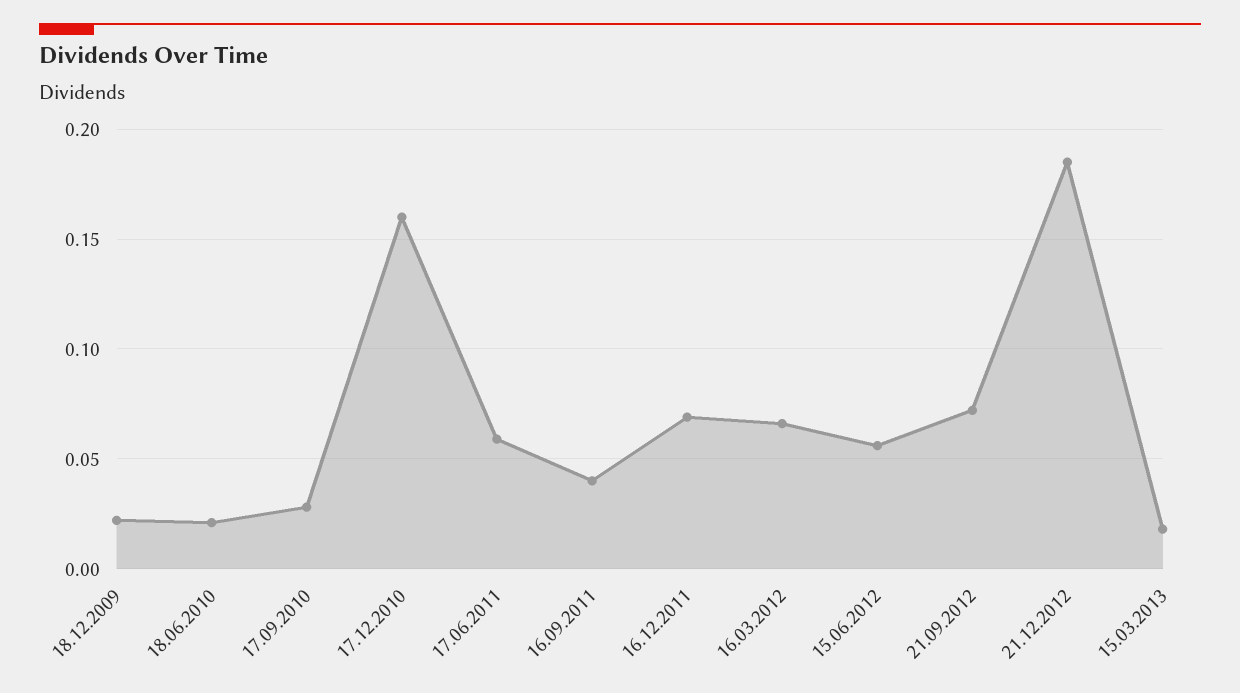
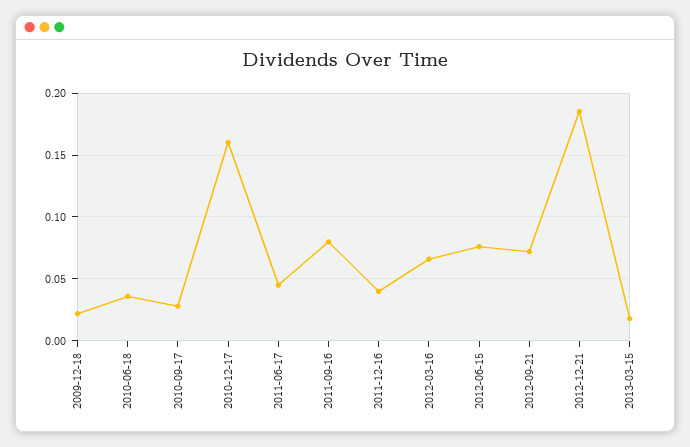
  {
    "18.12.2009": 0.02,
-   "18.06.2010": 0.02,
+   "18.06.2010": 0.035,
    "17.09.2010": 0.03,
    "17.12.2010": 0.16,
-   "17.06.2011": 0.06,
+   "17.06.2011": 0.045,
-   "16.09.2011": 0.04,
+   "16.09.2011": 0.08,
-   "16.12.2011": 0.07,
+   "16.12.2011": 0.04,
    "16.03.2012": 0.065,
-   "15.06.2012": 0.055,
+   "15.06.2012": 0.075,
    "21.09.2012": 0.07,
    "21.12.2012": 0.185,
    "15.03.2013": 0.02
  }

